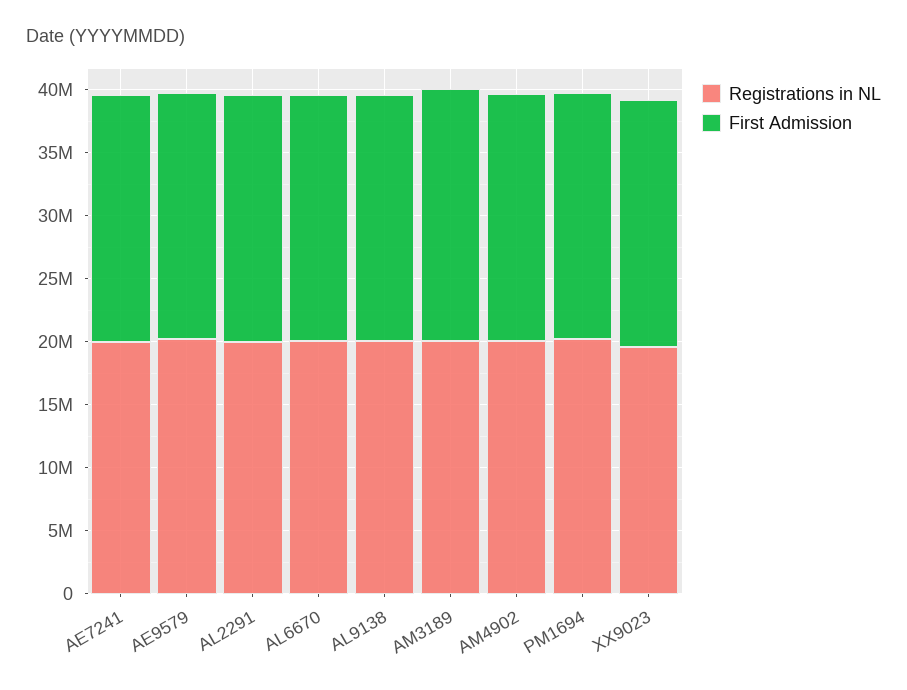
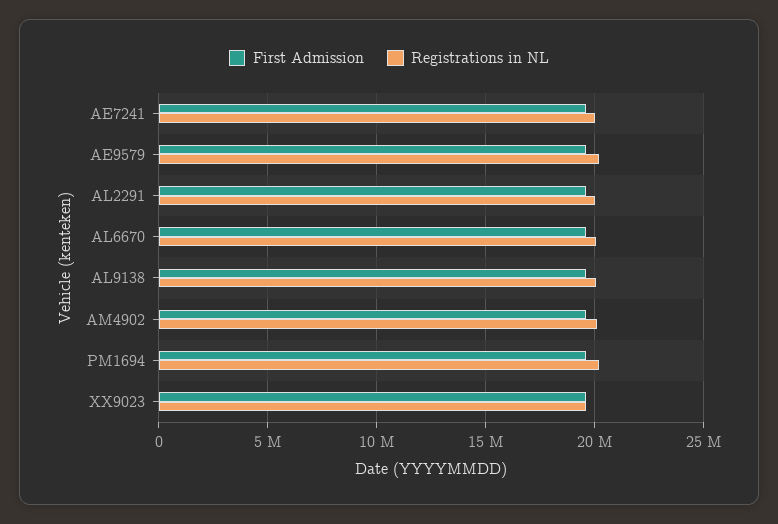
  {
    "Registrations in NL": {
      "AE7241": 20000000,
      "AE9579": 20000000,
      "AL2291": 20000000,
      "AL6670": 20000000,
      "AL9138": 20000000,
-     "AM3189": 20000000,
      "AM4902": 20000000,
      "PM1694": 20000000,
      "XX9023": 19500000
    },
    "First Admission": {
      "AE7241": 19500000,
      "AE9579": 19500000,
      "AL2291": 19500000,
      "AL6670": 19500000,
      "AL9138": 19500000,
-     "AM3189": 20000000,
      "AM4902": 19500000,
      "PM1694": 19500000,
      "XX9023": 19500000
    }
  }

